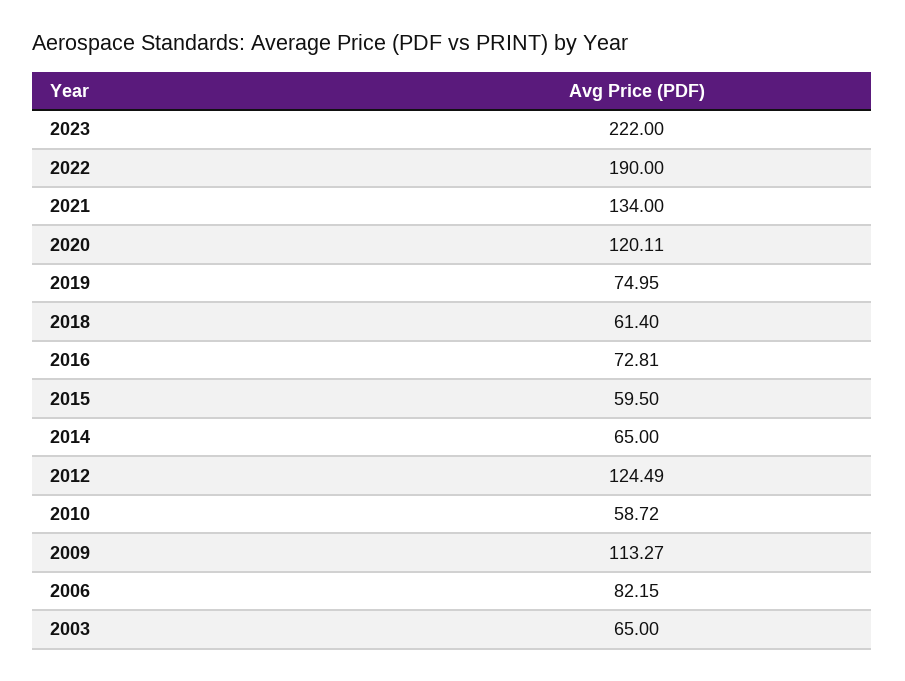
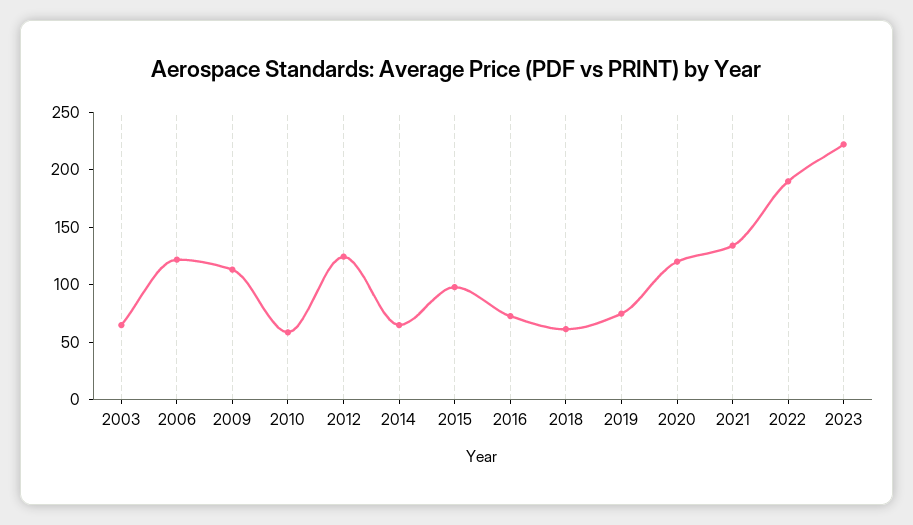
  {
    "2023": 222,
    "2022": 190,
    "2021": 134,
    "2020": 120.11,
    "2019": 74.95,
    "2018": 61.4,
    "2016": 72.81,
-   "2015": 59.5,
+   "2015": 100,
    "2014": 65,
    "2012": 124.49,
    "2010": 58.72,
    "2009": 113.27,
-   "2006": 82.15,
+   "2006": 120,
    "2003": 65
  }

